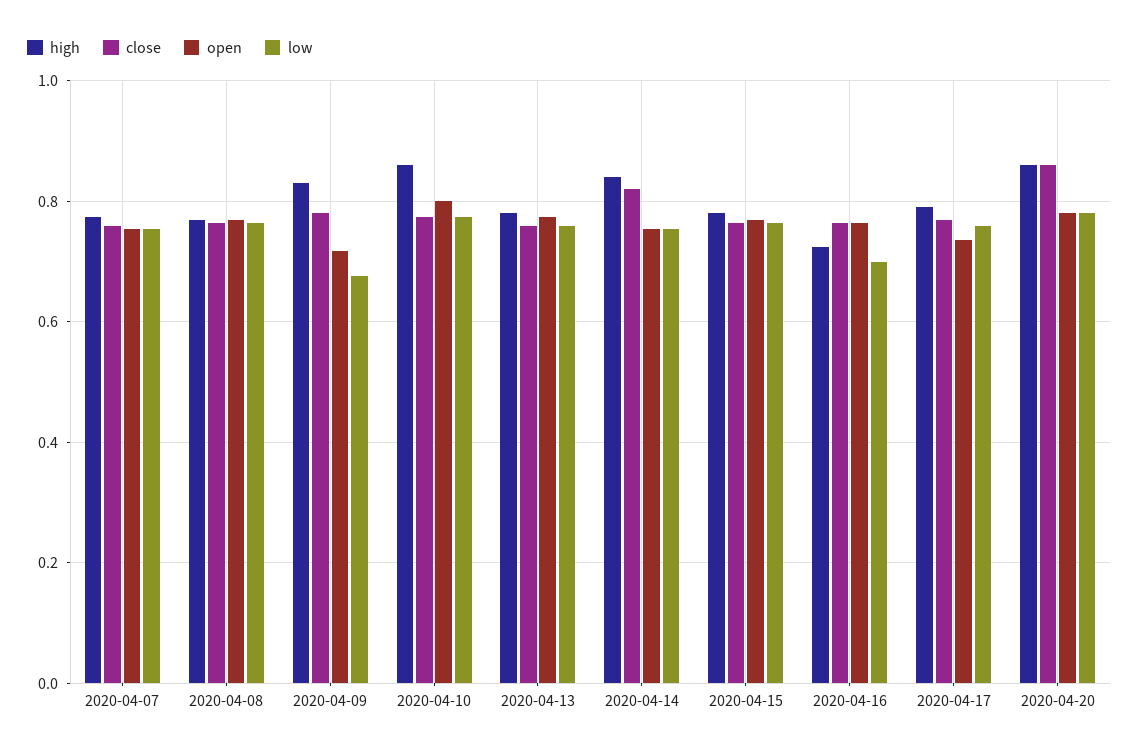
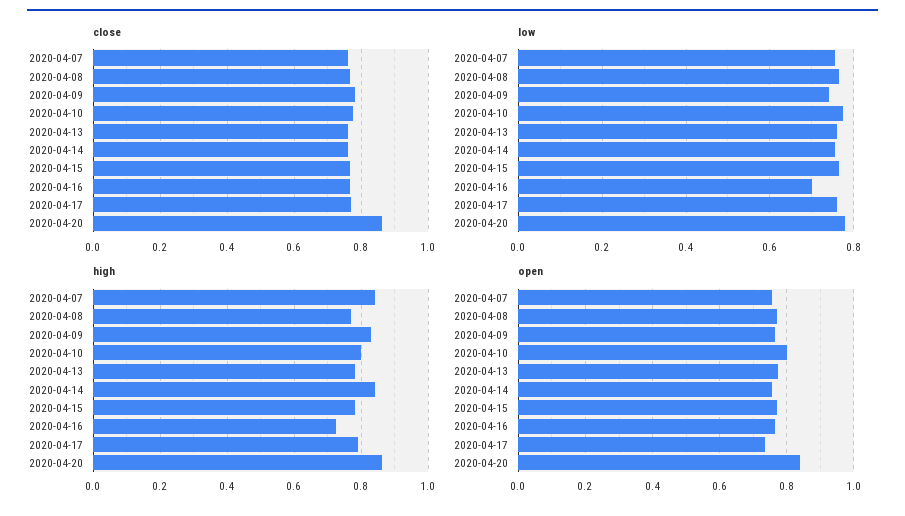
  {
    "high": {
-     "2020-04-07": 0.78,
+     "2020-04-07": 0.84,
      "2020-04-08": 0.78,
      "2020-04-09": 0.84,
-     "2020-04-10": 0.86,
+     "2020-04-10": 0.8,
      "2020-04-13": 0.78,
      "2020-04-14": 0.84,
      "2020-04-15": 0.78,
      "2020-04-16": 0.72,
      "2020-04-17": 0.8,
      "2020-04-20": 0.86
    },
    "close": {
      "2020-04-07": 0.76,
      "2020-04-08": 0.76,
      "2020-04-09": 0.78,
      "2020-04-10": 0.78,
      "2020-04-13": 0.76,
-     "2020-04-14": 0.82,
+     "2020-04-14": 0.76,
      "2020-04-15": 0.76,
      "2020-04-16": 0.76,
      "2020-04-17": 0.78,
      "2020-04-20": 0.86
    },
    "open": {
      "2020-04-07": 0.76,
      "2020-04-08": 0.78,
-     "2020-04-09": 0.72,
+     "2020-04-09": 0.76,
      "2020-04-10": 0.8,
      "2020-04-13": 0.78,
      "2020-04-14": 0.76,
      "2020-04-15": 0.78,
      "2020-04-16": 0.76,
      "2020-04-17": 0.74,
-     "2020-04-20": 0.78
+     "2020-04-20": 0.84
    },
    "low": {
      "2020-04-07": 0.76,
      "2020-04-08": 0.76,
-     "2020-04-09": 0.68,
+     "2020-04-09": 0.74,
      "2020-04-10": 0.78,
      "2020-04-13": 0.76,
      "2020-04-14": 0.76,
      "2020-04-15": 0.76,
      "2020-04-16": 0.7,
      "2020-04-17": 0.76,
      "2020-04-20": 0.78
    }
  }

